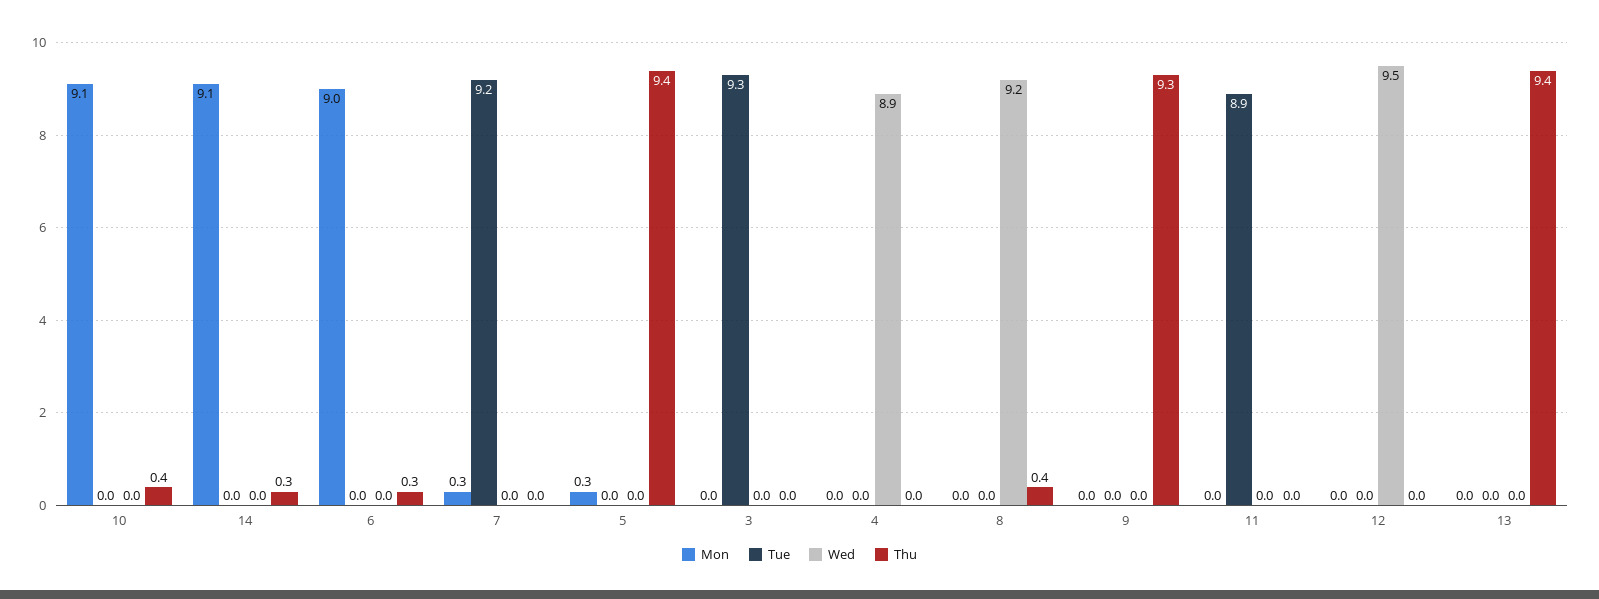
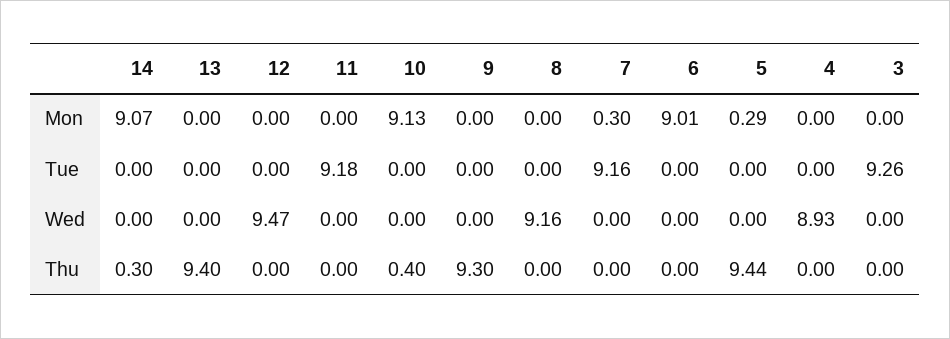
  {
    "Mon": {
      "10": 9.13,
      "14": 9.07,
      "6": 9.01,
      "7": 0.3,
      "5": 0.29,
      "3": 0,
      "4": 0,
      "8": 0,
      "9": 0,
      "11": 0,
      "12": 0,
      "13": 0
    },
    "Tue": {
      "10": 0,
      "14": 0,
      "6": 0,
      "7": 9.16,
      "5": 0,
      "3": 9.26,
      "4": 0,
      "8": 0,
      "9": 0,
-     "11": 8.9,
+     "11": 9.18,
      "12": 0,
      "13": 0
    },
    "Wed": {
      "10": 0,
      "14": 0,
      "6": 0,
      "7": 0,
      "5": 0,
      "3": 0,
      "4": 8.93,
      "8": 9.16,
      "9": 0,
      "11": 0,
      "12": 9.47,
      "13": 0
    },
    "Thu": {
      "10": 0.4,
      "14": 0.3,
-     "6": 0.3,
+     "6": 0,
      "7": 0,
      "5": 9.44,
      "3": 0,
      "4": 0,
-     "8": 0.4,
+     "8": 0,
      "9": 9.3,
      "11": 0,
      "12": 0,
      "13": 9.4
    }
  }

